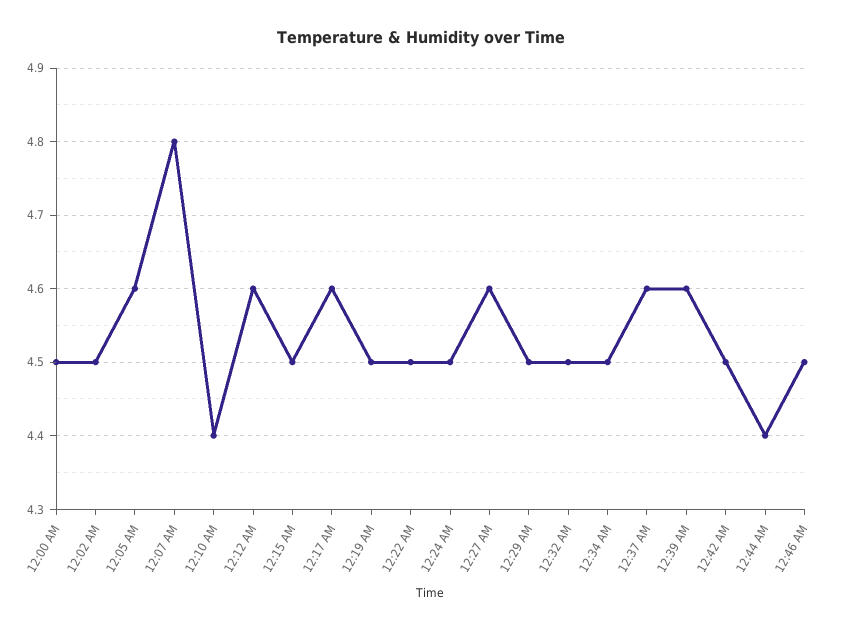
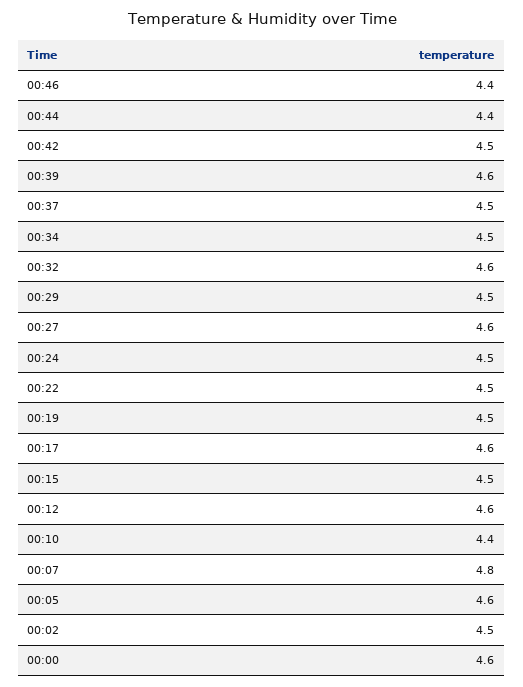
  {
-   "12:00 AM": 4.5,
+   "12:00 AM": 4.6,
    "12:02 AM": 4.5,
    "12:05 AM": 4.6,
    "12:07 AM": 4.8,
    "12:10 AM": 4.4,
    "12:12 AM": 4.6,
    "12:15 AM": 4.5,
    "12:17 AM": 4.6,
    "12:19 AM": 4.5,
    "12:22 AM": 4.5,
    "12:24 AM": 4.5,
    "12:27 AM": 4.6,
    "12:29 AM": 4.5,
-   "12:32 AM": 4.5,
+   "12:32 AM": 4.6,
    "12:34 AM": 4.5,
-   "12:37 AM": 4.6,
+   "12:37 AM": 4.5,
    "12:39 AM": 4.6,
    "12:42 AM": 4.5,
    "12:44 AM": 4.4,
-   "12:46 AM": 4.5
+   "12:46 AM": 4.4
  }

